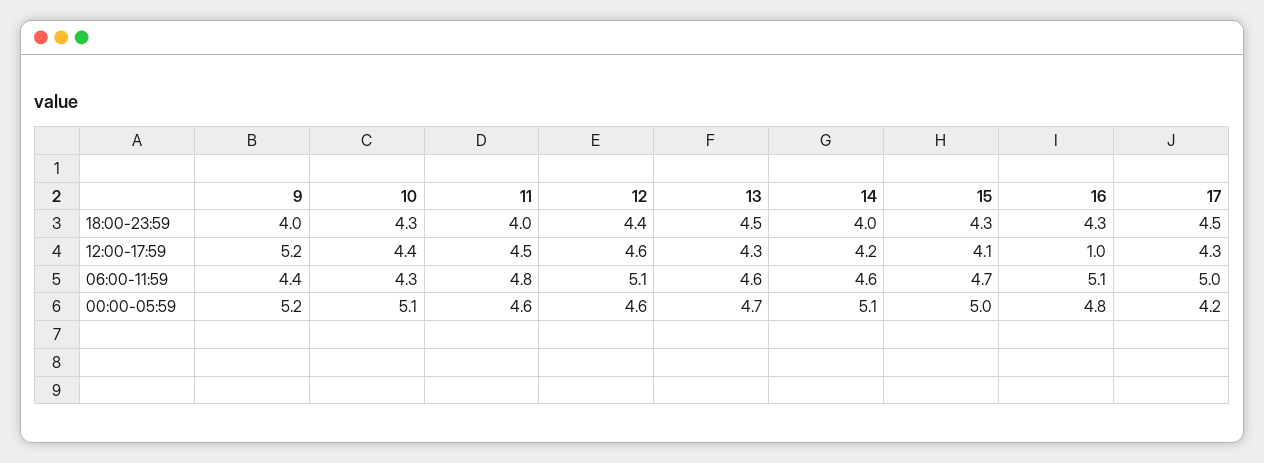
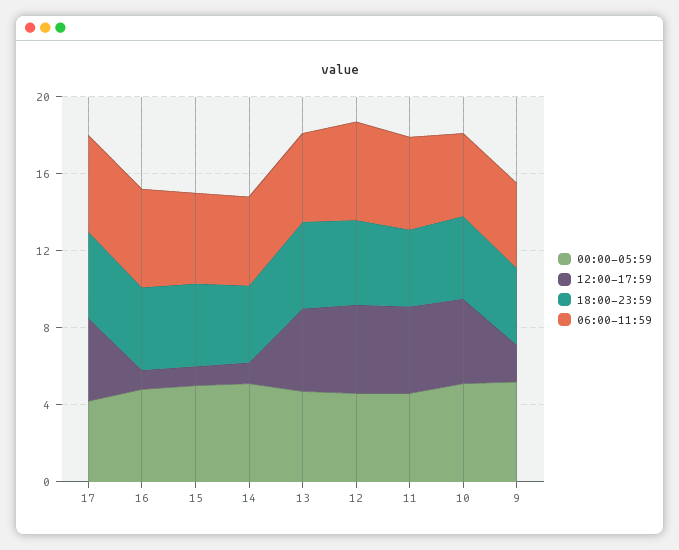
  {
    "18:00-23:59": {
      "9": 4,
      "10": 4.3,
      "11": 4,
      "12": 4.4,
      "13": 4.5,
      "14": 4,
      "15": 4.3,
      "16": 4.3,
      "17": 4.5
    },
    "12:00-17:59": {
-     "9": 5.2,
+     "9": 2,
      "10": 4.4,
      "11": 4.5,
      "12": 4.6,
      "13": 4.3,
-     "14": 4.2,
+     "14": 1,
-     "15": 4.1,
+     "15": 1,
      "16": 1,
      "17": 4.3
    },
    "06:00-11:59": {
      "9": 4.4,
      "10": 4.3,
      "11": 4.8,
      "12": 5.1,
      "13": 4.6,
      "14": 4.6,
      "15": 4.7,
      "16": 5.1,
      "17": 5
    },
    "00:00-05:59": {
      "9": 5.2,
      "10": 5.1,
      "11": 4.6,
      "12": 4.6,
      "13": 4.7,
      "14": 5.1,
      "15": 5,
      "16": 4.8,
      "17": 4.2
    }
  }

